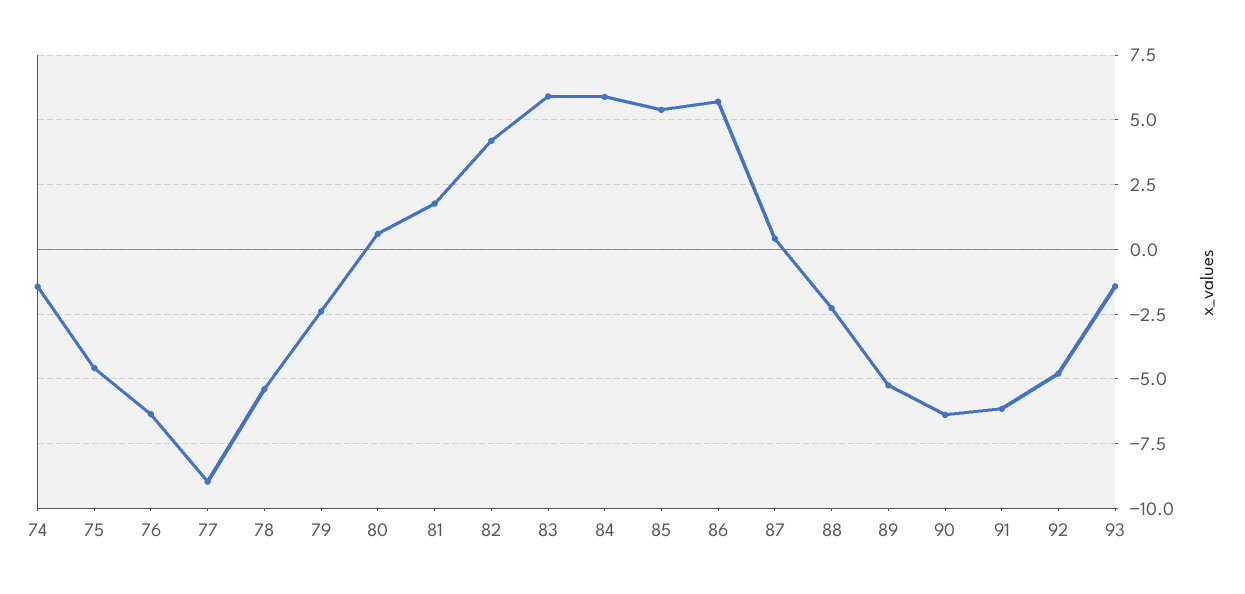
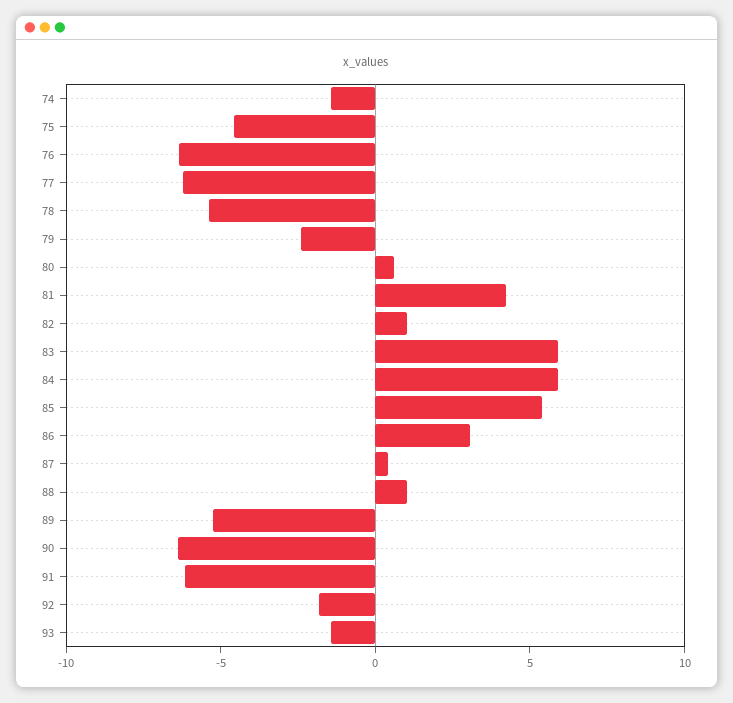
  {
    "74": -1.5,
    "75": -4.5,
    "76": -6.25,
-   "77": -9,
+   "77": -6,
    "78": -5.5,
    "79": -2.5,
    "80": 0.5,
-   "81": 1.75,
+   "81": 4,
-   "82": 4.25,
+   "82": 1,
    "83": 6,
    "84": 6,
    "85": 5.5,
-   "86": 5.75,
+   "86": 3,
    "87": 0.5,
-   "88": -2.25,
+   "88": 1,
    "89": -5.25,
    "90": -6.5,
    "91": -6.25,
-   "92": -4.75,
+   "92": -2,
    "93": -1.5
  }

